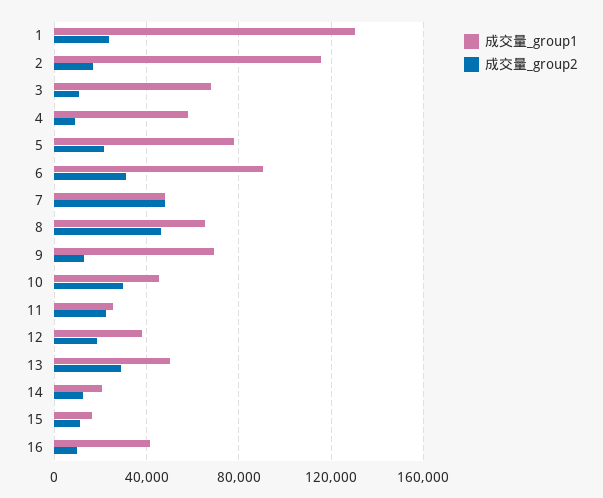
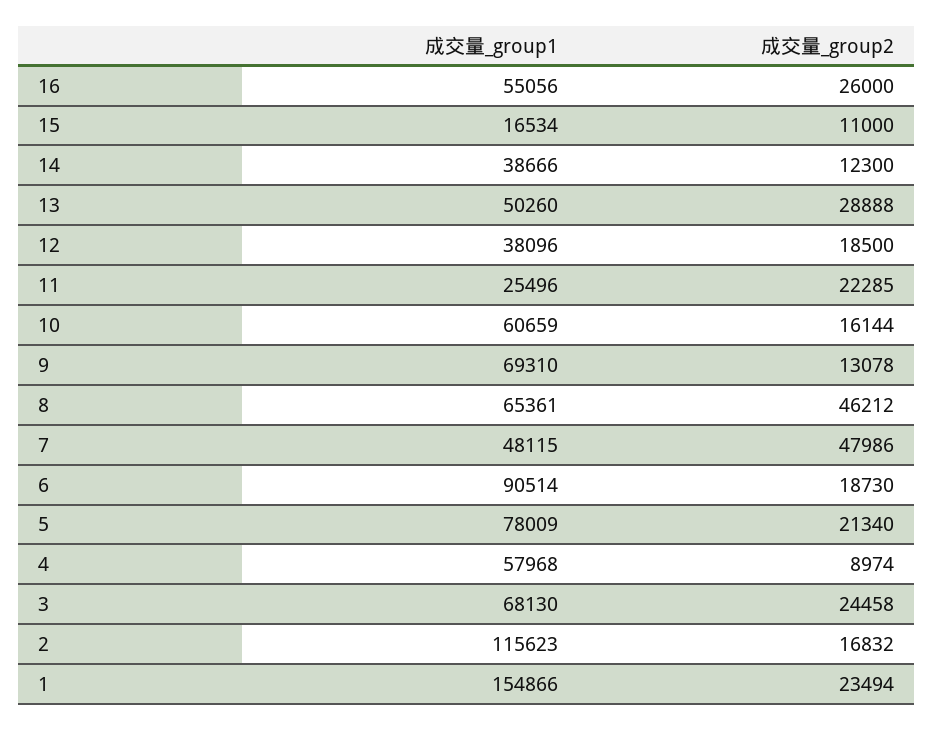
  {
    "成交量_group1": {
-     "1": 130000,
+     "1": 154866,
      "2": 115623,
      "3": 68130,
      "4": 57968,
      "5": 78009,
      "6": 90514,
      "7": 48115,
      "8": 65361,
      "9": 69310,
-     "10": 45000,
+     "10": 60659,
      "11": 25496,
      "12": 38096,
      "13": 50260,
-     "14": 20000,
+     "14": 38666,
      "15": 16534,
-     "16": 40000
+     "16": 55056
    },
    "成交量_group2": {
      "1": 23494,
      "2": 16832,
-     "3": 10000,
+     "3": 24458,
      "4": 8974,
      "5": 21340,
-     "6": 30000,
+     "6": 18730,
      "7": 47986,
      "8": 46212,
      "9": 13078,
-     "10": 30000,
+     "10": 16144,
      "11": 22285,
      "12": 18500,
      "13": 28888,
      "14": 12300,
      "15": 11000,
-     "16": 10000
+     "16": 26000
    }
  }

